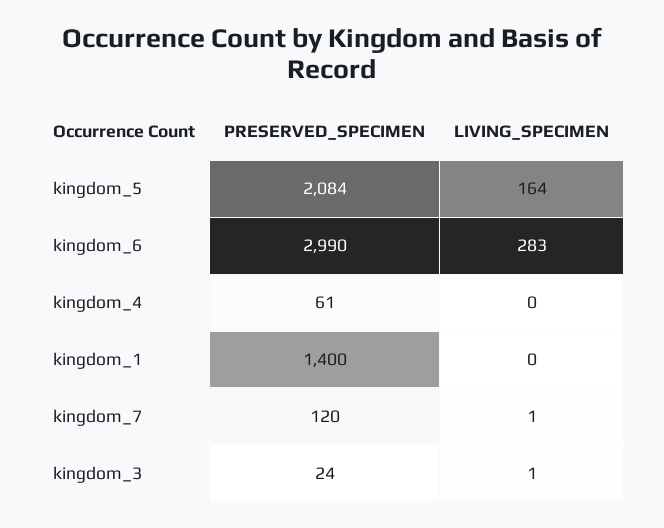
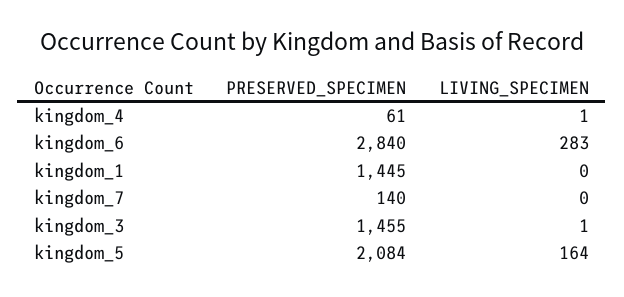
  {
    "PRESERVED_SPECIMEN": {
      "kingdom_5": 2084,
-     "kingdom_6": 2990,
+     "kingdom_6": 2840,
      "kingdom_4": 61,
-     "kingdom_1": 1400,
+     "kingdom_1": 1445,
-     "kingdom_7": 120,
+     "kingdom_7": 140,
-     "kingdom_3": 24
+     "kingdom_3": 1455
    },
    "LIVING_SPECIMEN": {
      "kingdom_5": 164,
      "kingdom_6": 283,
-     "kingdom_4": 0,
+     "kingdom_4": 1,
      "kingdom_1": 0,
-     "kingdom_7": 1,
+     "kingdom_7": 0,
      "kingdom_3": 1
    }
  }

